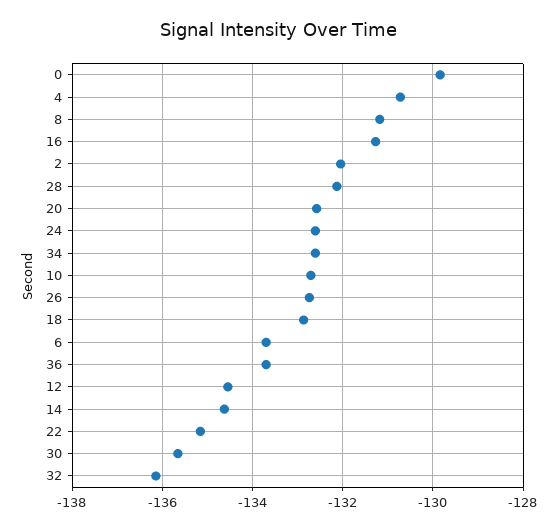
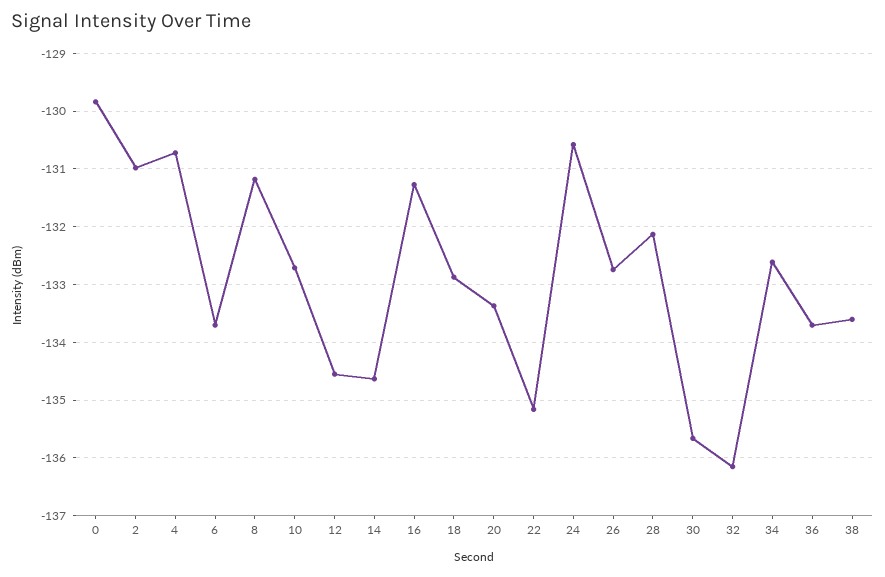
  {
    "0": -129.8,
    "4": -130.8,
    "8": -131.2,
    "16": -131.2,
-   "2": -132,
+   "2": -131,
    "28": -132.2,
-   "20": -132.6,
+   "20": -133.4,
-   "24": -132.6,
+   "24": -130.6,
    "34": -132.6,
    "10": -132.8,
    "26": -132.8,
    "18": -132.8,
    "6": -133.8,
    "36": -133.8,
    "12": -134.6,
    "14": -134.6,
    "22": -135.2,
    "30": -135.6,
-   "32": -136.2
+   "32": -136.2,
+   "38": -133.6
  }

